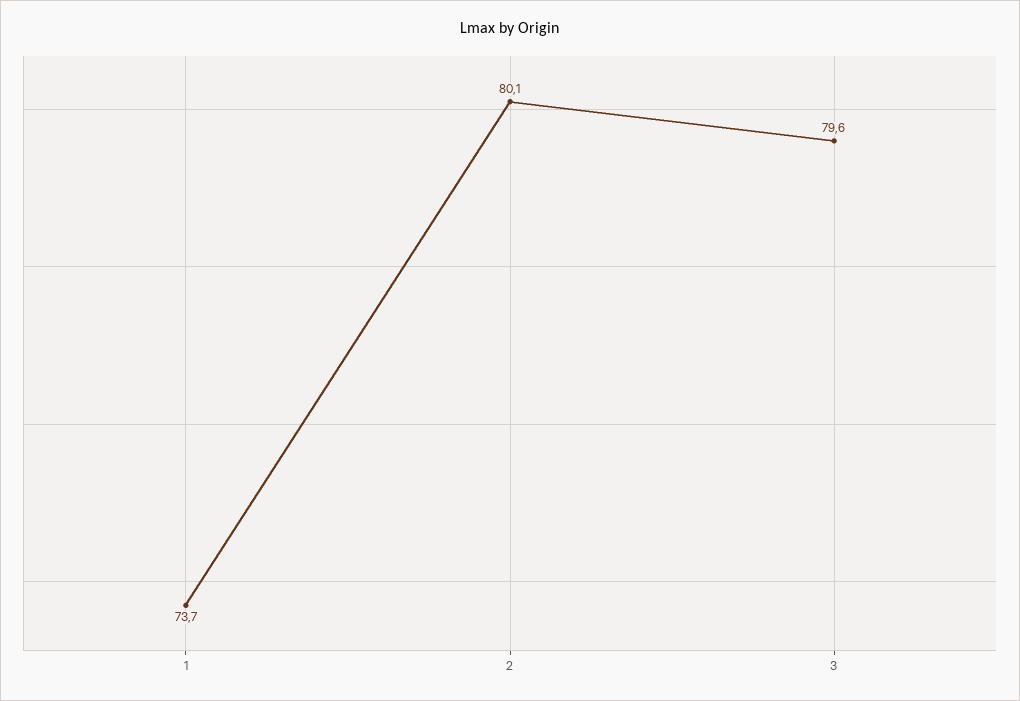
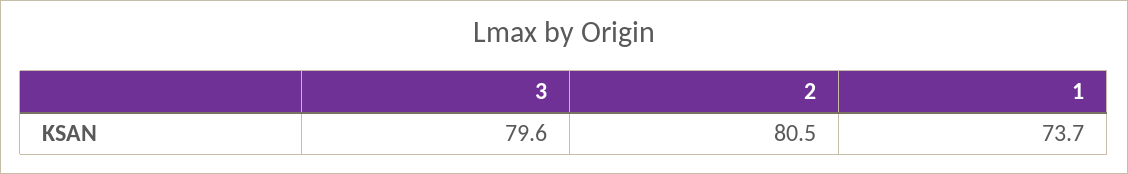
  {
    "1": 73.7,
-   "2": 80.1,
+   "2": 80.5,
    "3": 79.6
  }

